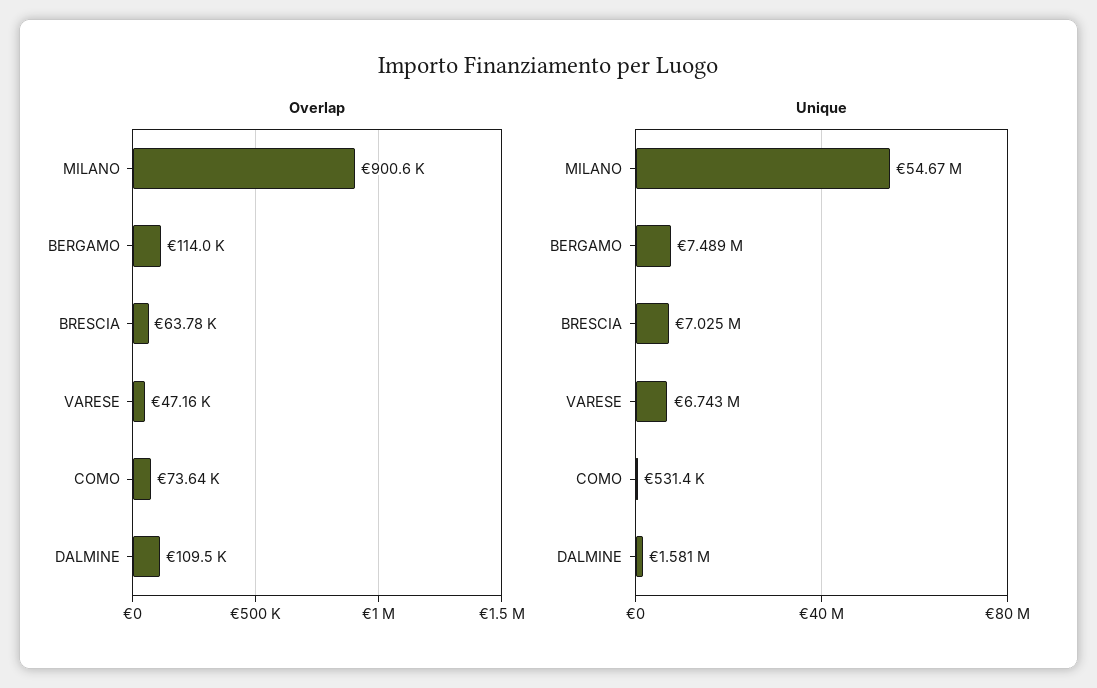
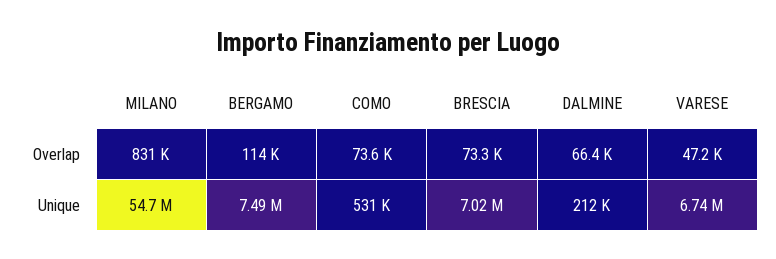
  {
    "Overlap": {
-     "MILANO": 900600,
+     "MILANO": 831000,
      "BERGAMO": 114000,
-     "BRESCIA": 63780,
+     "BRESCIA": 73300,
      "VARESE": 47160,
      "COMO": 73640,
-     "DALMINE": 109500
+     "DALMINE": 66400
    },
    "Unique": {
      "MILANO": 54670000,
      "BERGAMO": 7489000,
      "BRESCIA": 7025000,
      "VARESE": 6743000,
      "COMO": 531400,
-     "DALMINE": 1581000
+     "DALMINE": 212000
    }
  }

